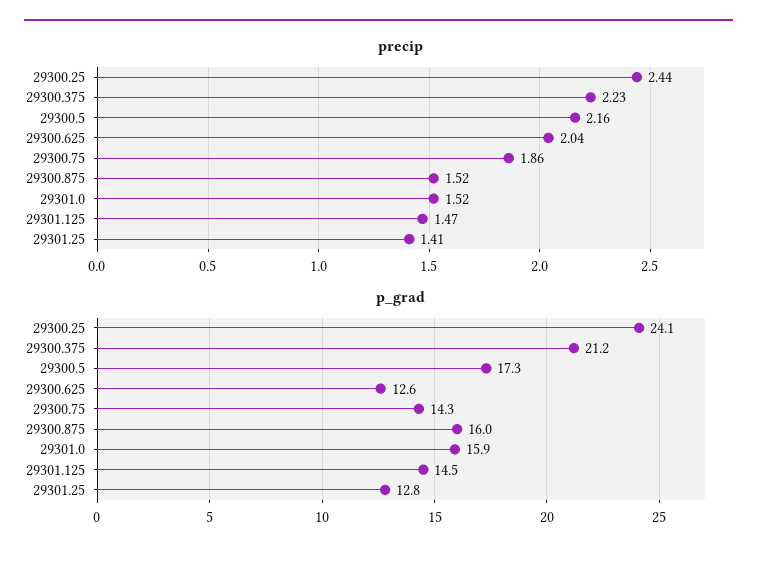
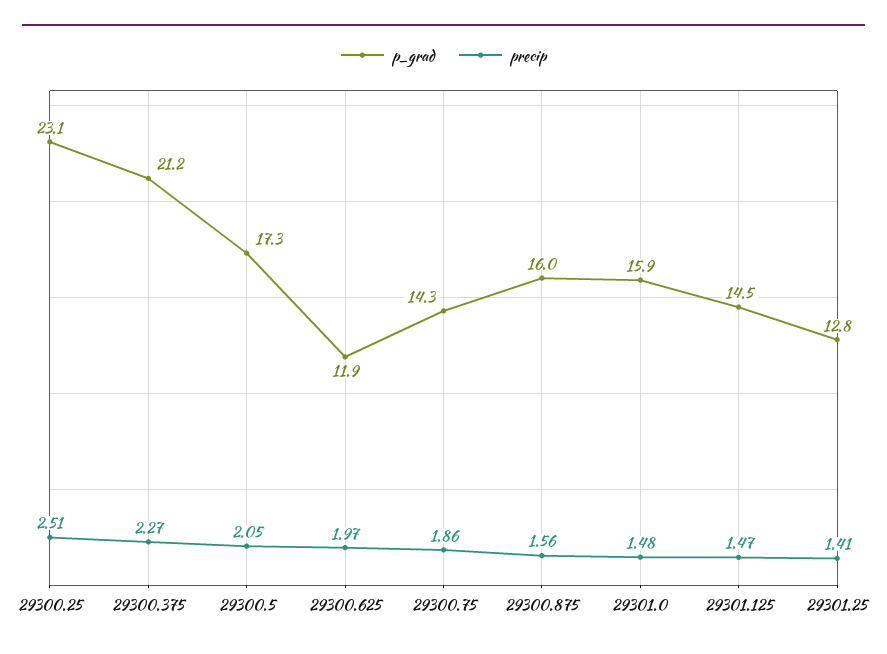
  {
    "precip": {
-     "29300.25": 2.44,
+     "29300.25": 2.51,
-     "29300.375": 2.23,
+     "29300.375": 2.27,
-     "29300.5": 2.16,
+     "29300.5": 2.05,
-     "29300.625": 2.04,
+     "29300.625": 1.97,
      "29300.75": 1.86,
-     "29300.875": 1.52,
+     "29300.875": 1.56,
-     "29301.0": 1.52,
+     "29301.0": 1.48,
      "29301.125": 1.47,
      "29301.25": 1.41
    },
    "p_grad": {
-     "29300.25": 24.1,
+     "29300.25": 23.1,
      "29300.375": 21.2,
      "29300.5": 17.3,
-     "29300.625": 12.6,
+     "29300.625": 11.9,
      "29300.75": 14.3,
      "29300.875": 16,
      "29301.0": 15.9,
      "29301.125": 14.5,
      "29301.25": 12.8
    }
  }

